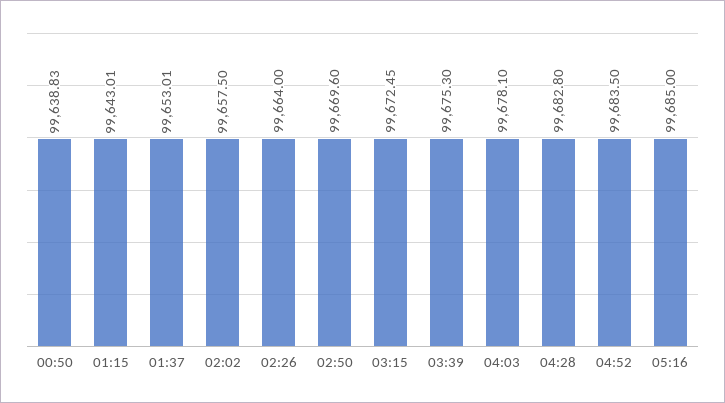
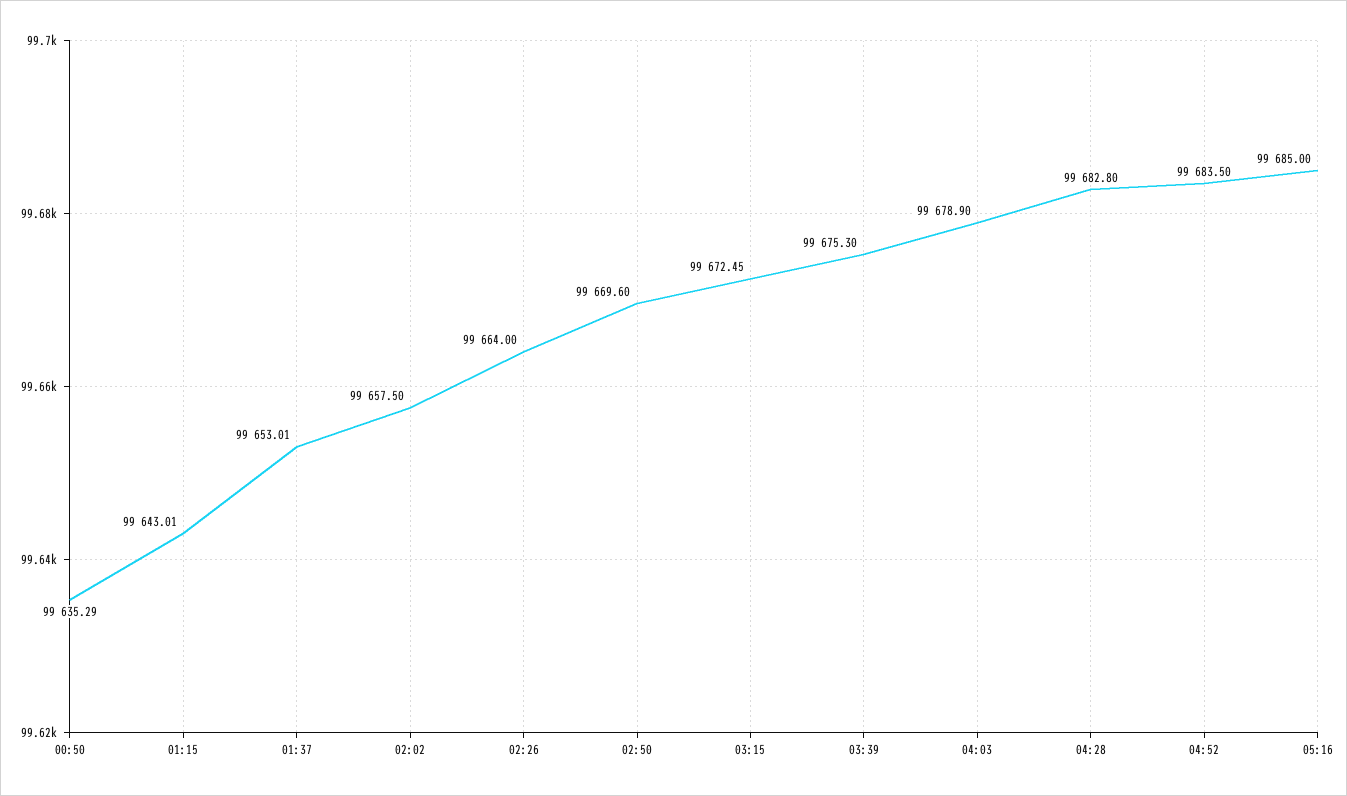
  {
-   "00:50": 99638.83,
+   "00:50": 99635.29,
    "01:15": 99643.01,
    "01:37": 99653.01,
    "02:02": 99657.5,
    "02:26": 99664,
    "02:50": 99669.6,
    "03:15": 99672.45,
    "03:39": 99675.3,
-   "04:03": 99678.1,
+   "04:03": 99678.9,
    "04:28": 99682.8,
    "04:52": 99683.5,
    "05:16": 99685
  }

